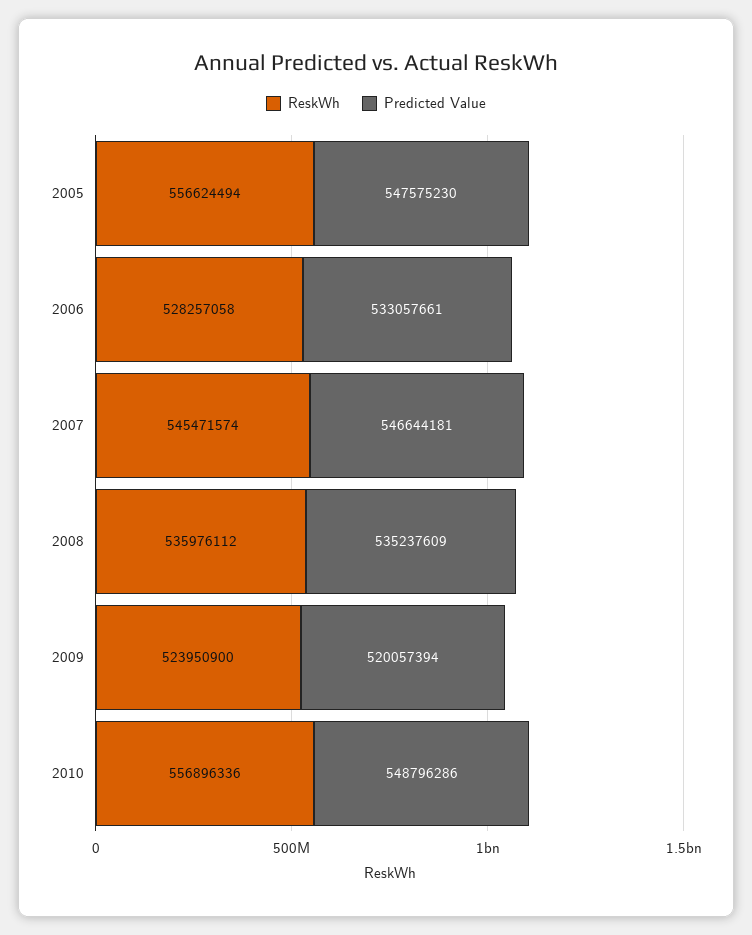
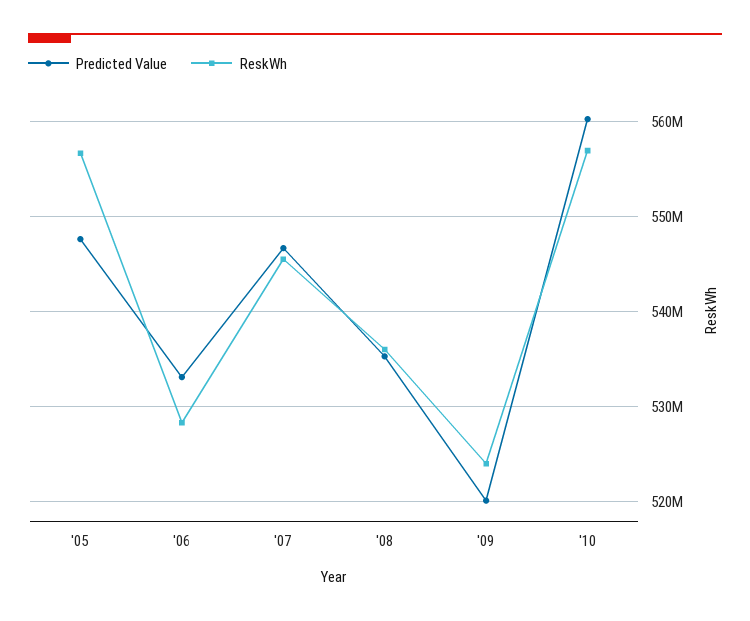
  {
    "ReskWh": {
      "2005": 556624494,
      "2006": 528257058,
      "2007": 545471574,
      "2008": 535976112,
      "2009": 523950900,
      "2010": 556896336
    },
    "Predicted Value": {
      "2005": 547575230,
      "2006": 533057661,
      "2007": 546644181,
      "2008": 535237609,
      "2009": 520057394,
-     "2010": 548796286
+     "2010": 560000000
    }
  }

